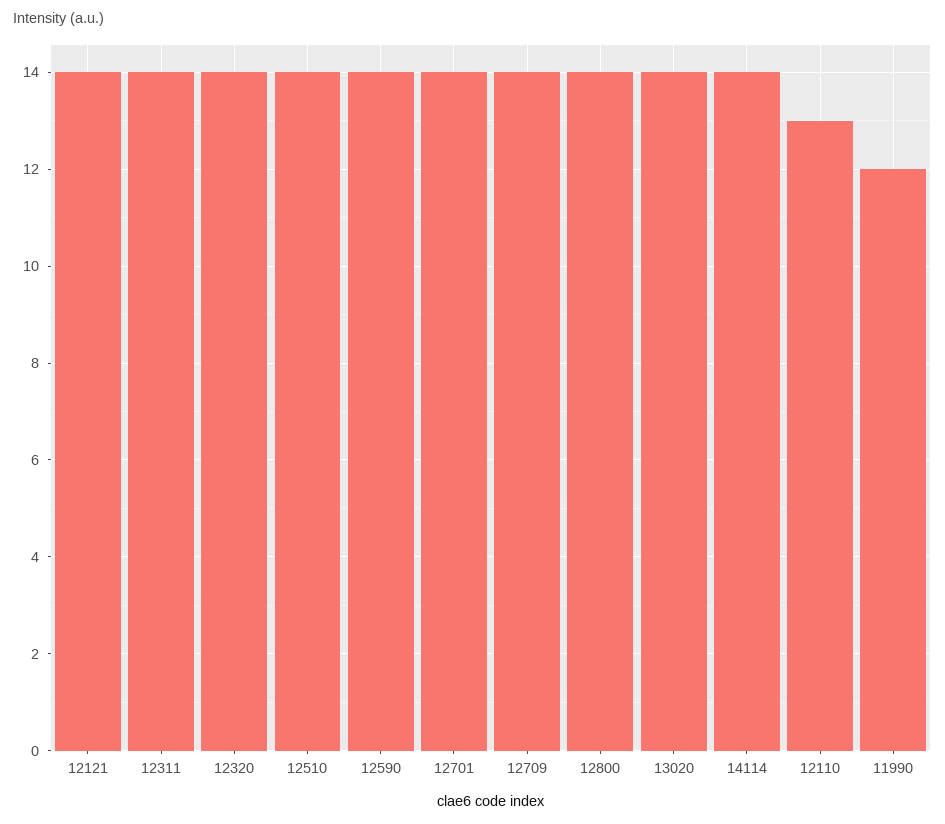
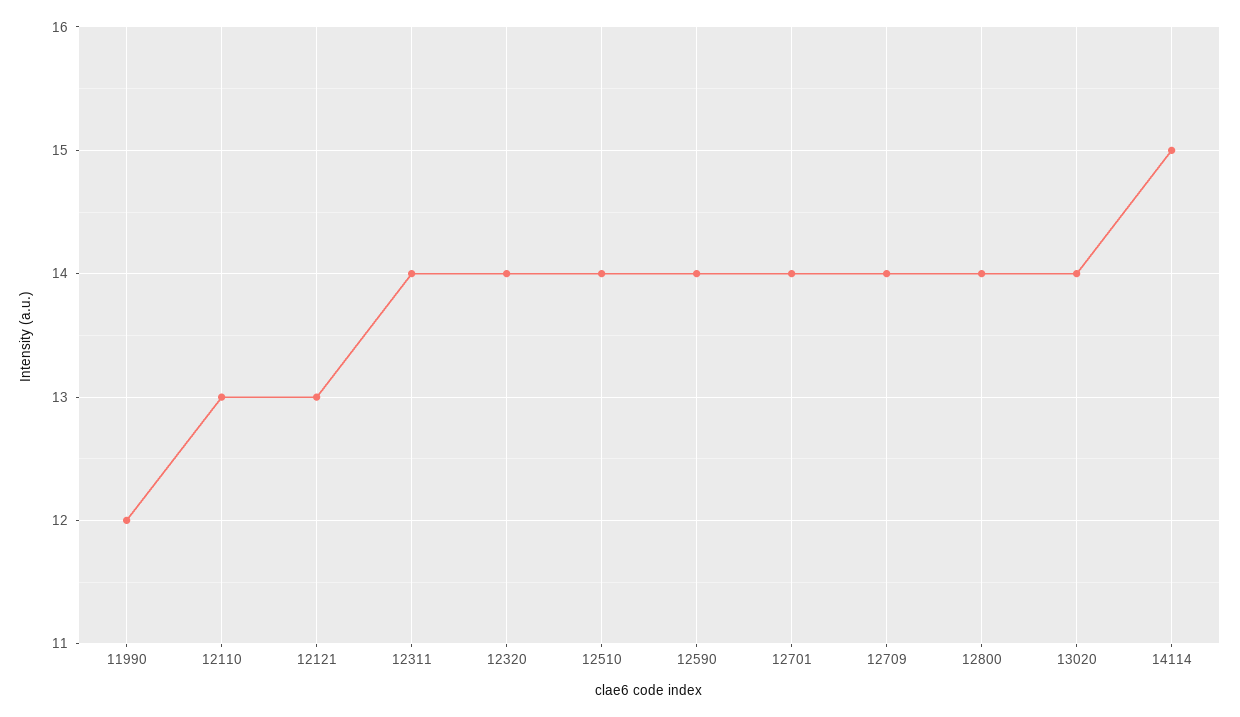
  {
-   "12121": 14,
+   "12121": 13,
    "12311": 14,
    "12320": 14,
    "12510": 14,
    "12590": 14,
    "12701": 14,
    "12709": 14,
    "12800": 14,
    "13020": 14,
-   "14114": 14,
+   "14114": 15,
    "12110": 13,
    "11990": 12
  }

